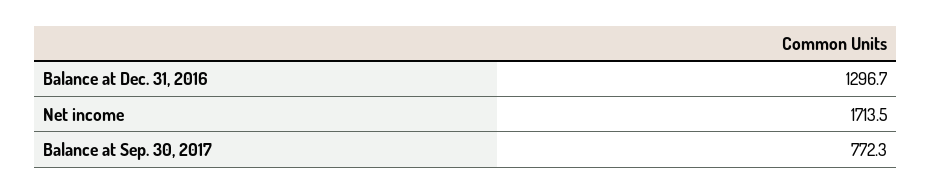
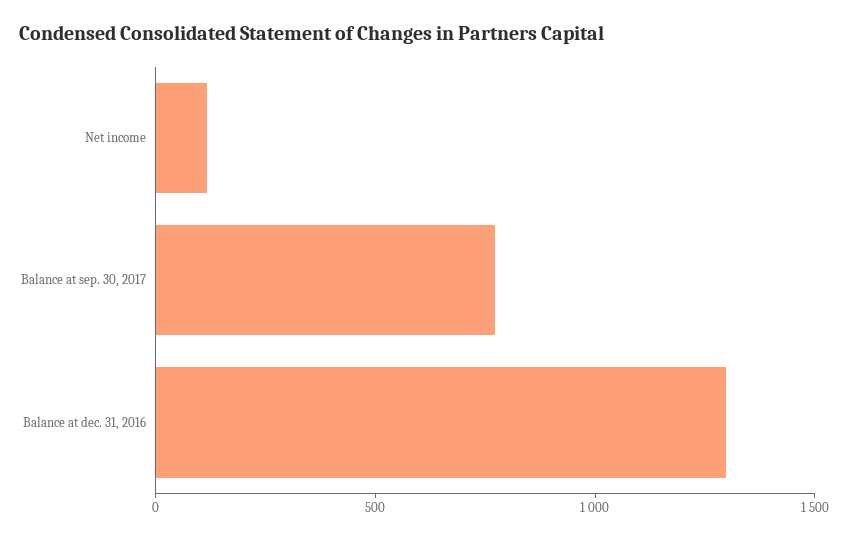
  {
    "Balance at Dec. 31, 2016": 1296.7,
-   "Net income": 1713.5,
+   "Net income": 100,
    "Balance at Sep. 30, 2017": 772.3
  }

